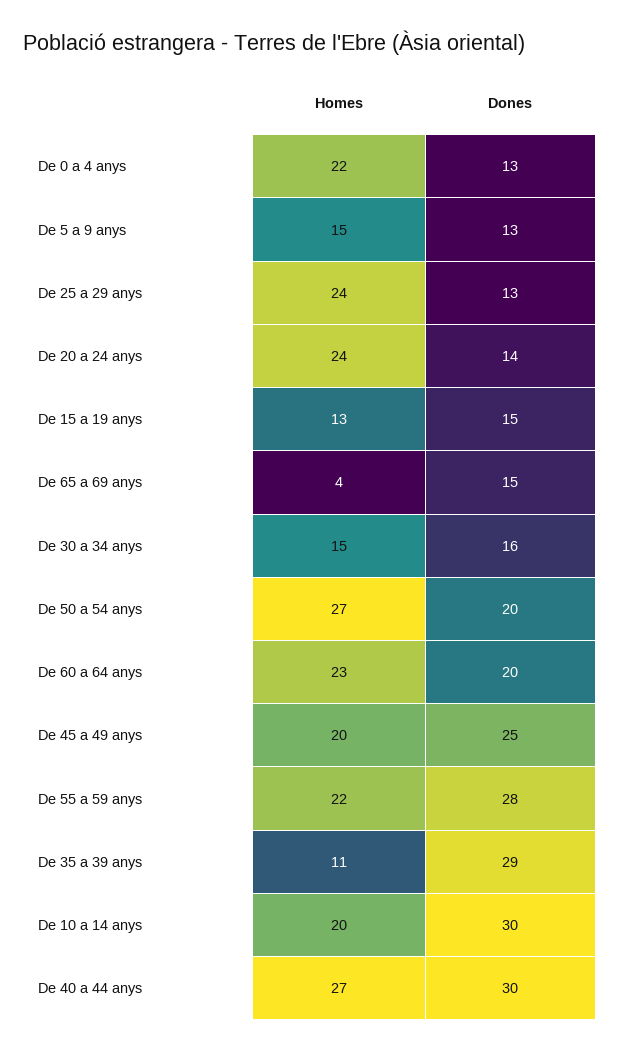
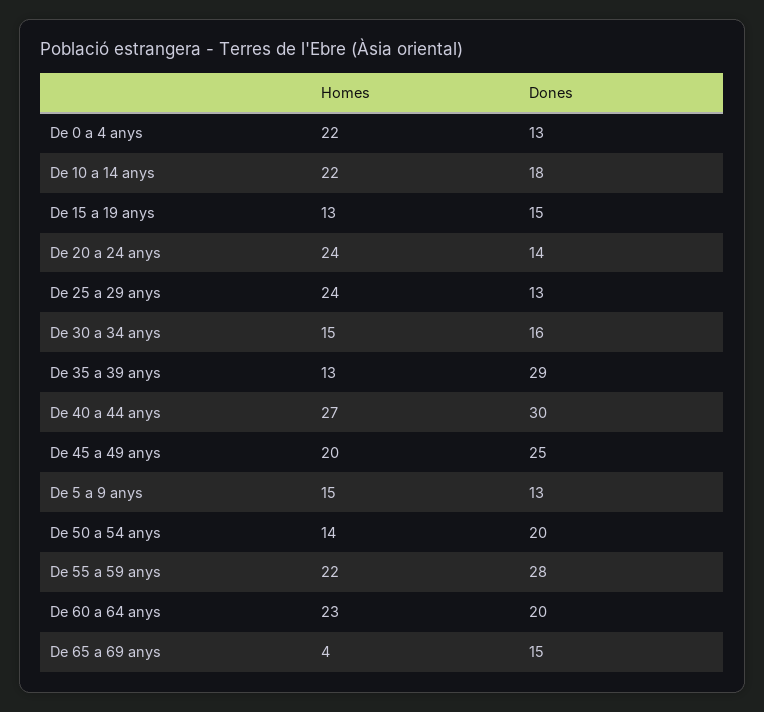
  {
    "Homes": {
      "De 0 a 4 anys": 22,
      "De 5 a 9 anys": 15,
      "De 25 a 29 anys": 24,
      "De 20 a 24 anys": 24,
      "De 15 a 19 anys": 13,
      "De 65 a 69 anys": 4,
      "De 30 a 34 anys": 15,
-     "De 50 a 54 anys": 27,
+     "De 50 a 54 anys": 14,
      "De 60 a 64 anys": 23,
      "De 45 a 49 anys": 20,
      "De 55 a 59 anys": 22,
-     "De 35 a 39 anys": 11,
+     "De 35 a 39 anys": 13,
-     "De 10 a 14 anys": 20,
+     "De 10 a 14 anys": 22,
      "De 40 a 44 anys": 27
    },
    "Dones": {
      "De 0 a 4 anys": 13,
      "De 5 a 9 anys": 13,
      "De 25 a 29 anys": 13,
      "De 20 a 24 anys": 14,
      "De 15 a 19 anys": 15,
      "De 65 a 69 anys": 15,
      "De 30 a 34 anys": 16,
      "De 50 a 54 anys": 20,
      "De 60 a 64 anys": 20,
      "De 45 a 49 anys": 25,
      "De 55 a 59 anys": 28,
      "De 35 a 39 anys": 29,
-     "De 10 a 14 anys": 30,
+     "De 10 a 14 anys": 18,
      "De 40 a 44 anys": 30
    }
  }

